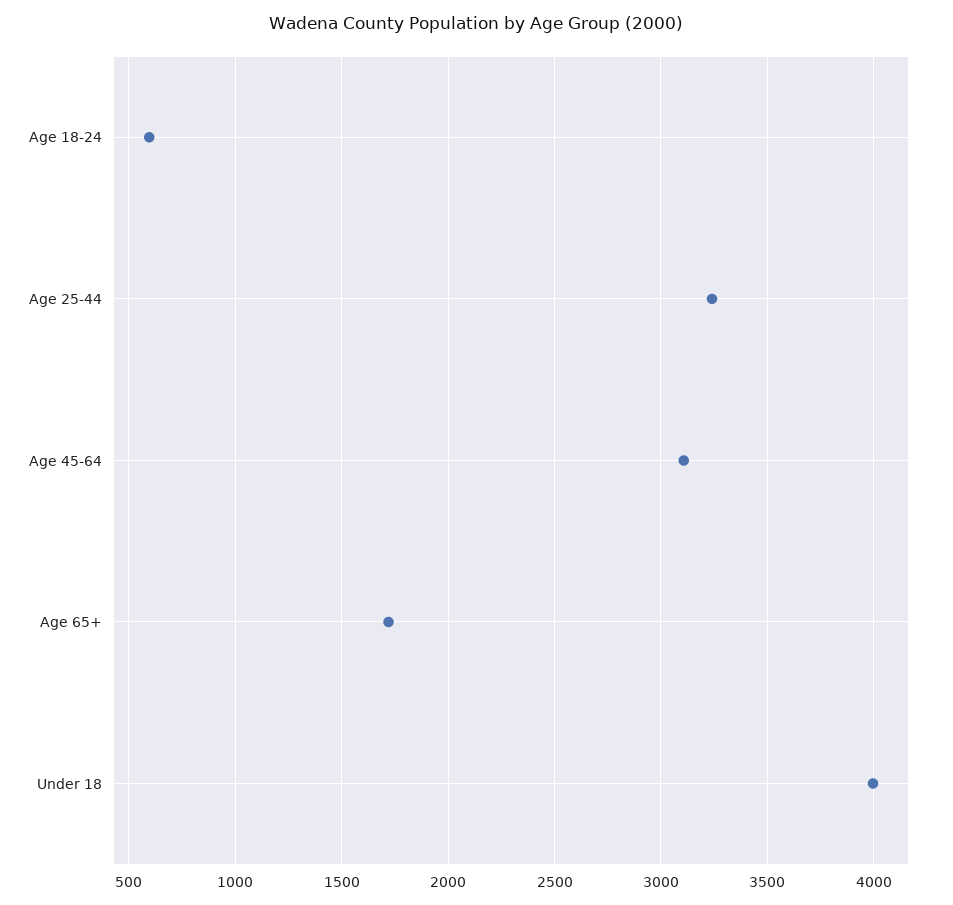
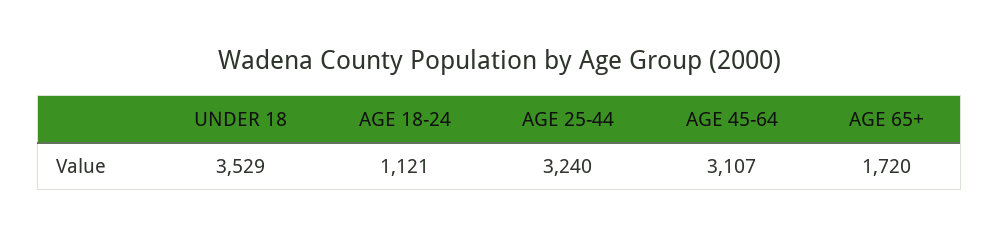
  {
-   "Age 18-24": 600,
+   "Age 18-24": 1121,
    "Age 25-44": 3240,
    "Age 45-64": 3107,
    "Age 65+": 1720,
-   "Under 18": 4000
+   "Under 18": 3529
  }

